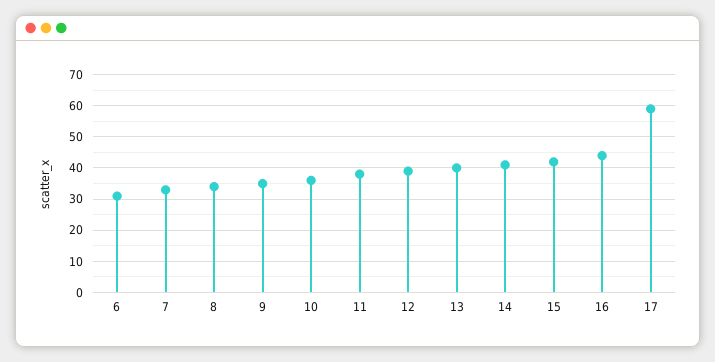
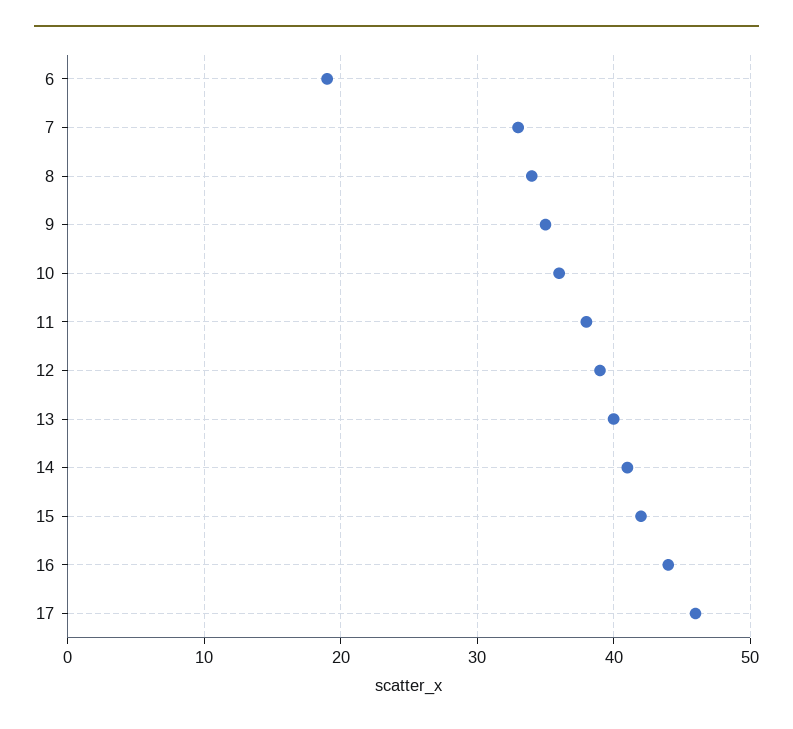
  {
-   "6": 30,
+   "6": 19,
    "7": 33,
    "8": 34,
    "9": 35,
    "10": 36,
    "11": 38,
    "12": 39,
    "13": 40,
    "14": 41,
    "15": 42,
    "16": 44,
-   "17": 60
+   "17": 46
  }

